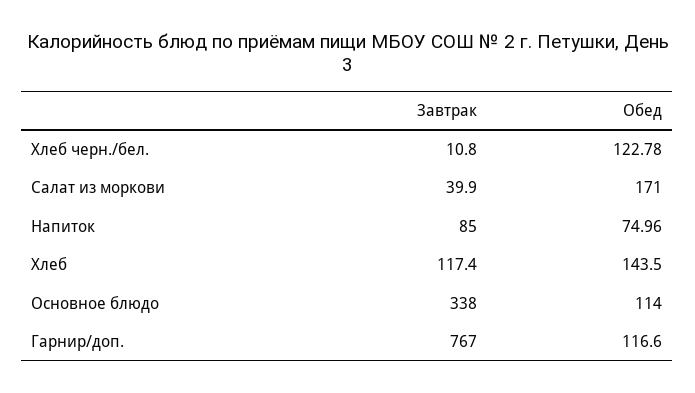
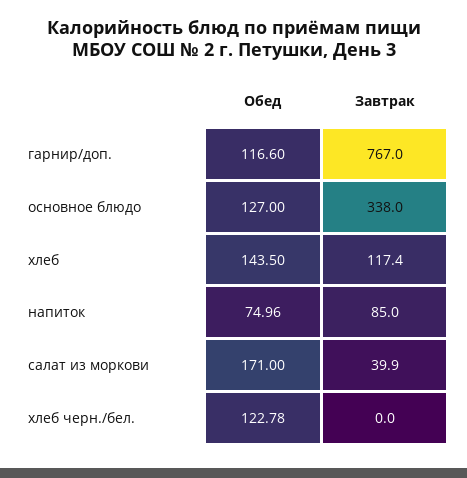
  {
    "Завтрак": {
-     "Хлеб черн./бел.": 10.8,
+     "Хлеб черн./бел.": 0,
      "Салат из моркови": 39.9,
      "Напиток": 85,
      "Хлеб": 117.4,
      "Основное блюдо": 338,
      "Гарнир/доп.": 767
    },
    "Обед": {
      "Хлеб черн./бел.": 122.78,
      "Салат из моркови": 171,
      "Напиток": 74.96,
      "Хлеб": 143.5,
-     "Основное блюдо": 114,
+     "Основное блюдо": 127,
      "Гарнир/доп.": 116.6
    }
  }

